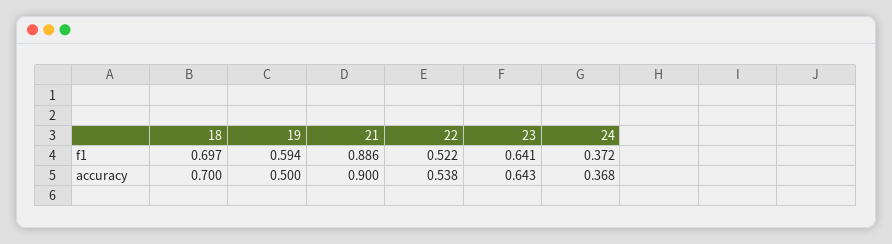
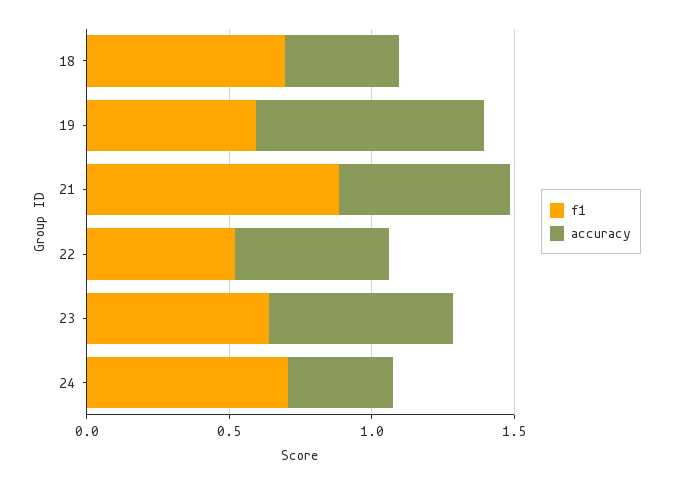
  {
    "f1": {
      "18": 0.697,
      "19": 0.594,
      "21": 0.886,
      "22": 0.522,
      "23": 0.641,
-     "24": 0.372
+     "24": 0.7
    },
    "accuracy": {
-     "18": 0.7,
+     "18": 0.4,
-     "19": 0.5,
+     "19": 0.8,
-     "21": 0.9,
+     "21": 0.6,
      "22": 0.538,
      "23": 0.643,
      "24": 0.368
    }
  }

